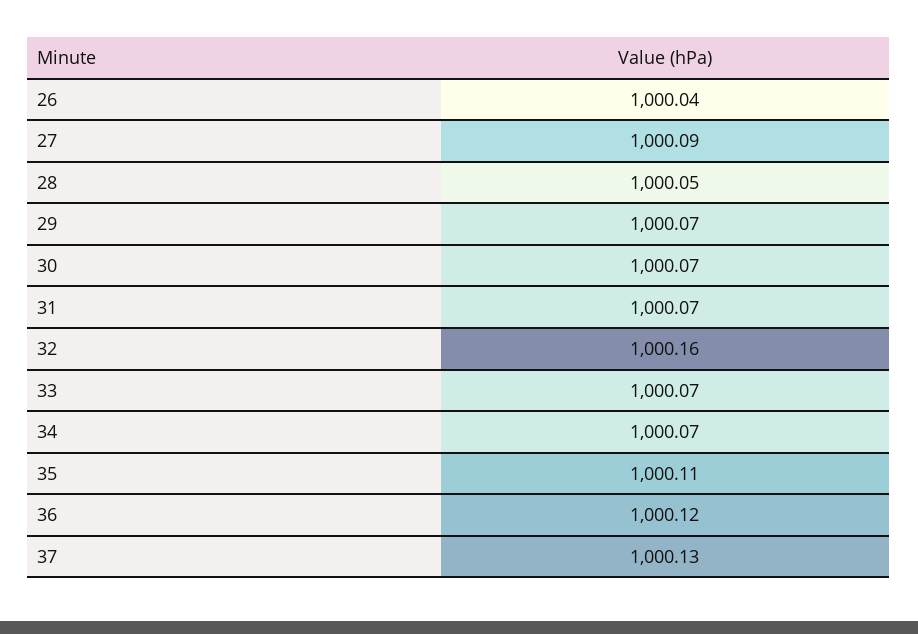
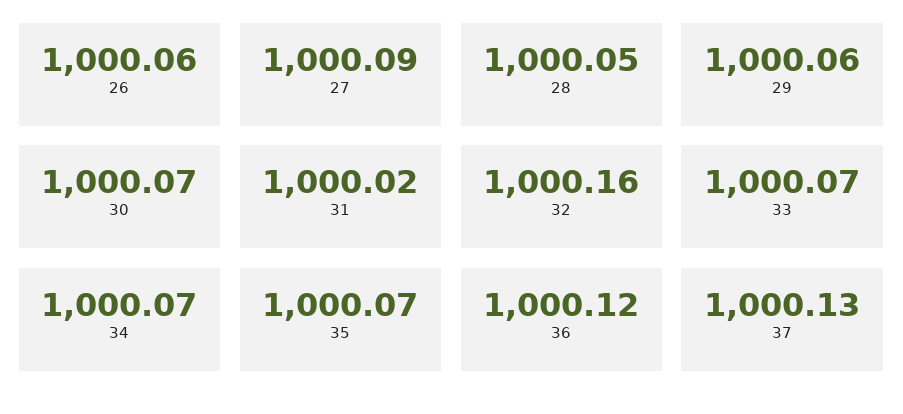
  {
-   "26": 1000.04,
+   "26": 1000.06,
    "27": 1000.09,
    "28": 1000.05,
-   "29": 1000.07,
+   "29": 1000.06,
    "30": 1000.07,
-   "31": 1000.07,
+   "31": 1000.02,
    "32": 1000.16,
    "33": 1000.07,
    "34": 1000.07,
-   "35": 1000.11,
+   "35": 1000.07,
    "36": 1000.12,
    "37": 1000.13
  }

